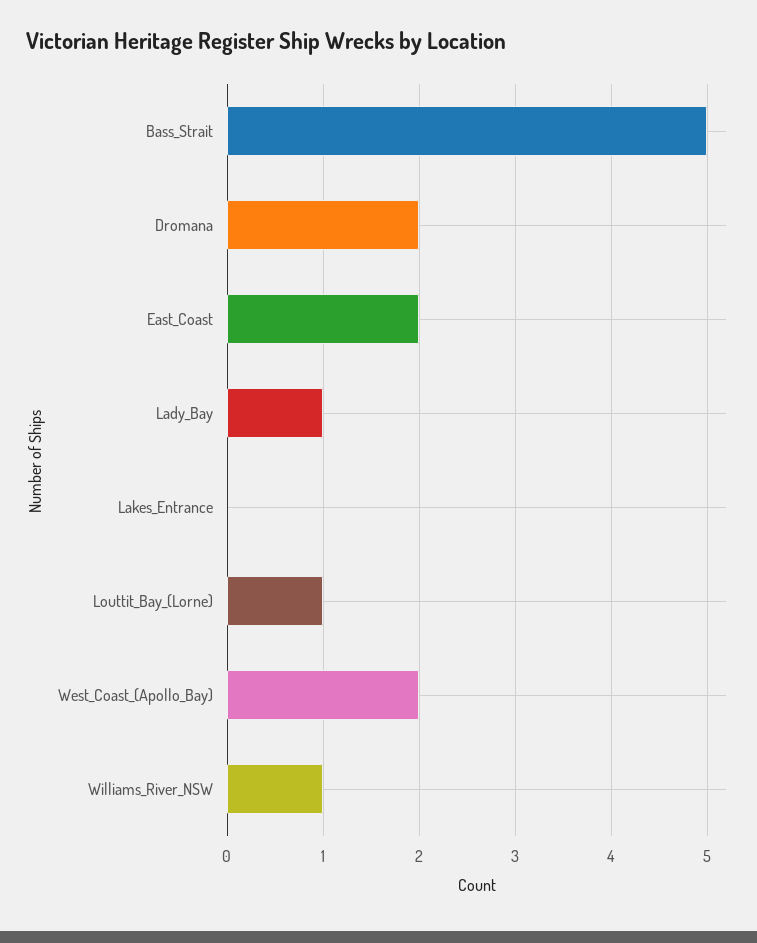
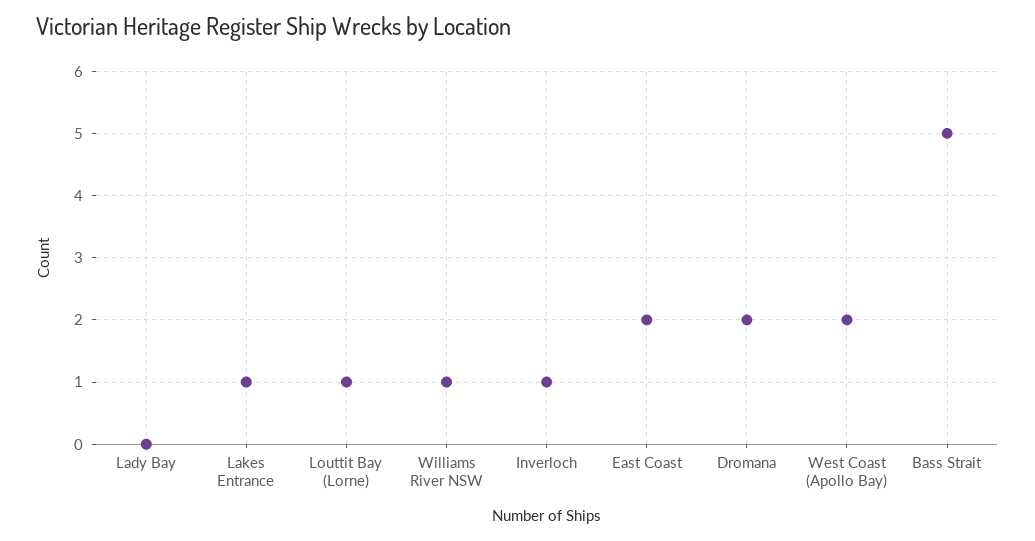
  {
    "Bass_Strait": 5,
    "Dromana": 2,
    "East_Coast": 2,
-   "Lady_Bay": 1,
+   "Lady_Bay": 0,
-   "Lakes_Entrance": 0,
+   "Lakes_Entrance": 1,
    "Louttit_Bay_(Lorne)": 1,
    "West_Coast_(Apollo_Bay)": 2,
-   "Williams_River_NSW": 1
+   "Williams_River_NSW": 1,
+   "Inverloch": 1
  }

